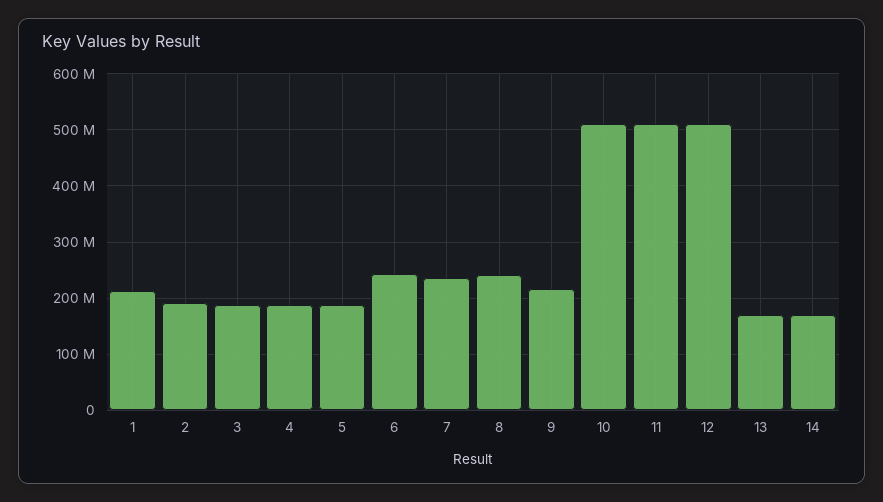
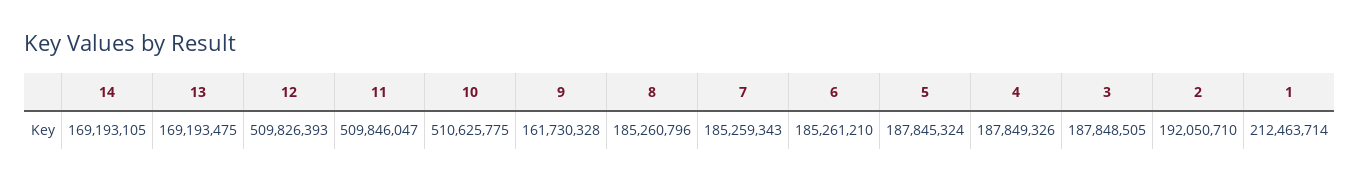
  {
    "1": 212463714,
    "2": 192050710,
    "3": 187848505,
    "4": 187849326,
    "5": 187845324,
-   "6": 240000000,
+   "6": 185261210,
-   "7": 240000000,
+   "7": 185259343,
-   "8": 240000000,
+   "8": 185260796,
-   "9": 220000000,
+   "9": 161730328,
    "10": 510625775,
    "11": 509846047,
    "12": 509826393,
    "13": 169193475,
    "14": 169193105
  }

